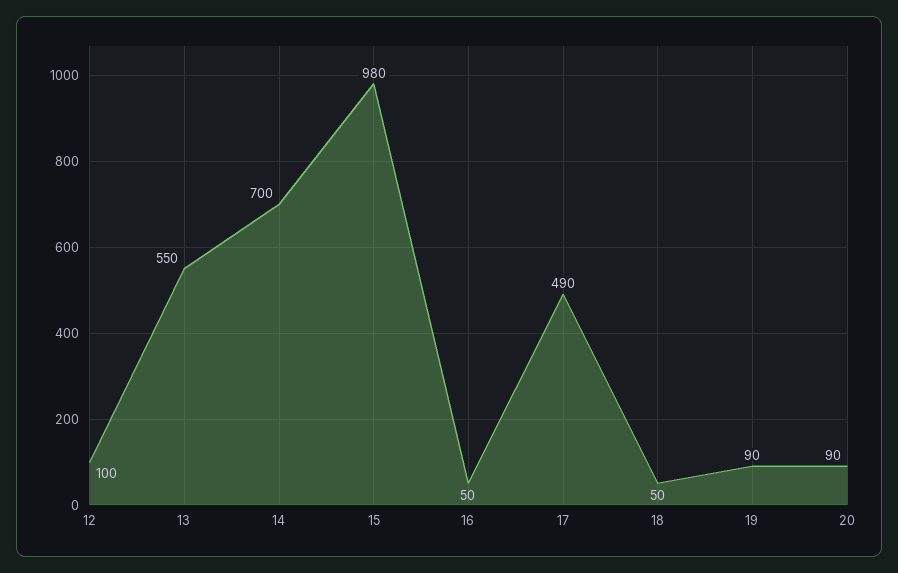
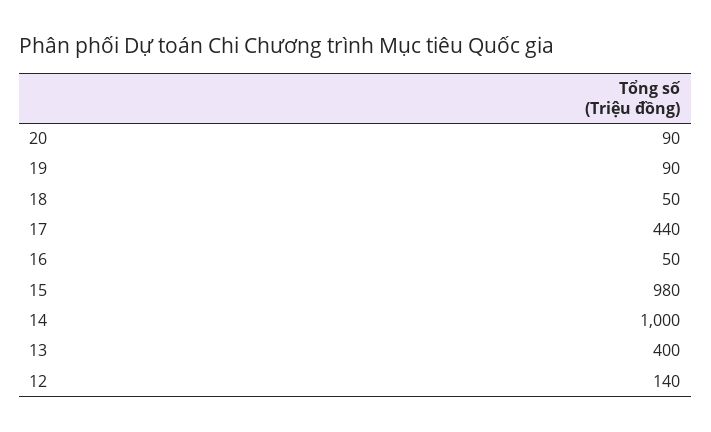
  {
-   "12": 100,
+   "12": 140,
-   "13": 550,
+   "13": 400,
-   "14": 700,
+   "14": 1000,
    "15": 980,
    "16": 50,
-   "17": 490,
+   "17": 440,
    "18": 50,
    "19": 90,
    "20": 90
  }

